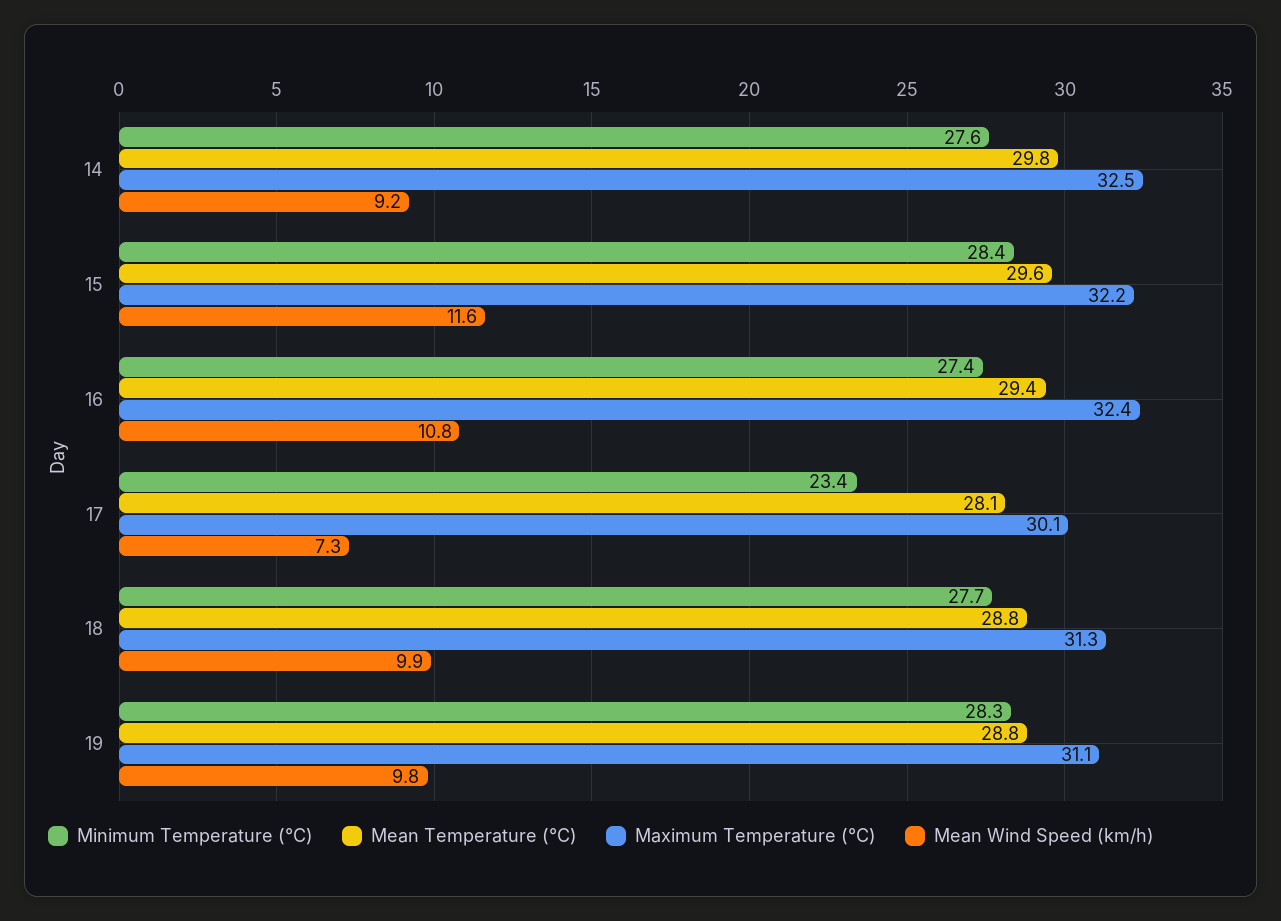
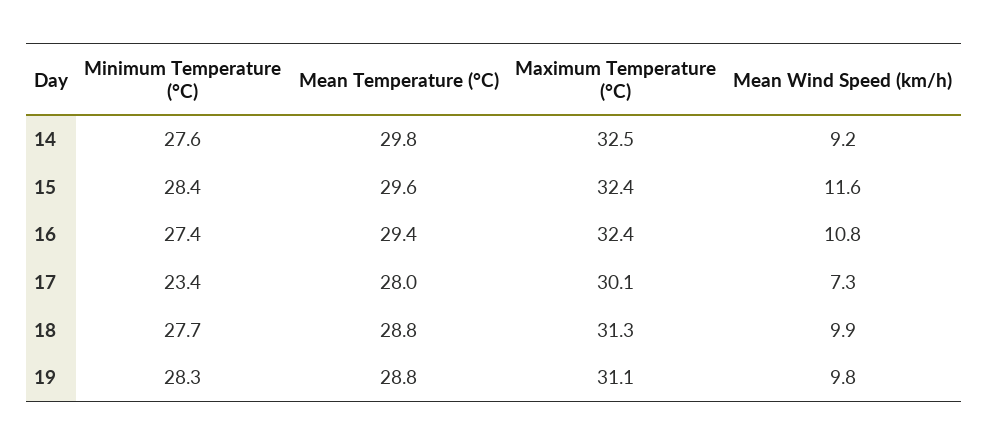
  {
    "Minimum Temperature (°C)": {
      "14": 27.6,
      "15": 28.4,
      "16": 27.4,
      "17": 23.4,
      "18": 27.7,
      "19": 28.3
    },
    "Mean Temperature (°C)": {
      "14": 29.8,
      "15": 29.6,
      "16": 29.4,
-     "17": 28.1,
+     "17": 28,
      "18": 28.8,
      "19": 28.8
    },
    "Maximum Temperature (°C)": {
      "14": 32.5,
-     "15": 32.2,
+     "15": 32.4,
      "16": 32.4,
      "17": 30.1,
      "18": 31.3,
      "19": 31.1
    },
    "Mean Wind Speed (km/h)": {
      "14": 9.2,
      "15": 11.6,
      "16": 10.8,
      "17": 7.3,
      "18": 9.9,
      "19": 9.8
    }
  }

